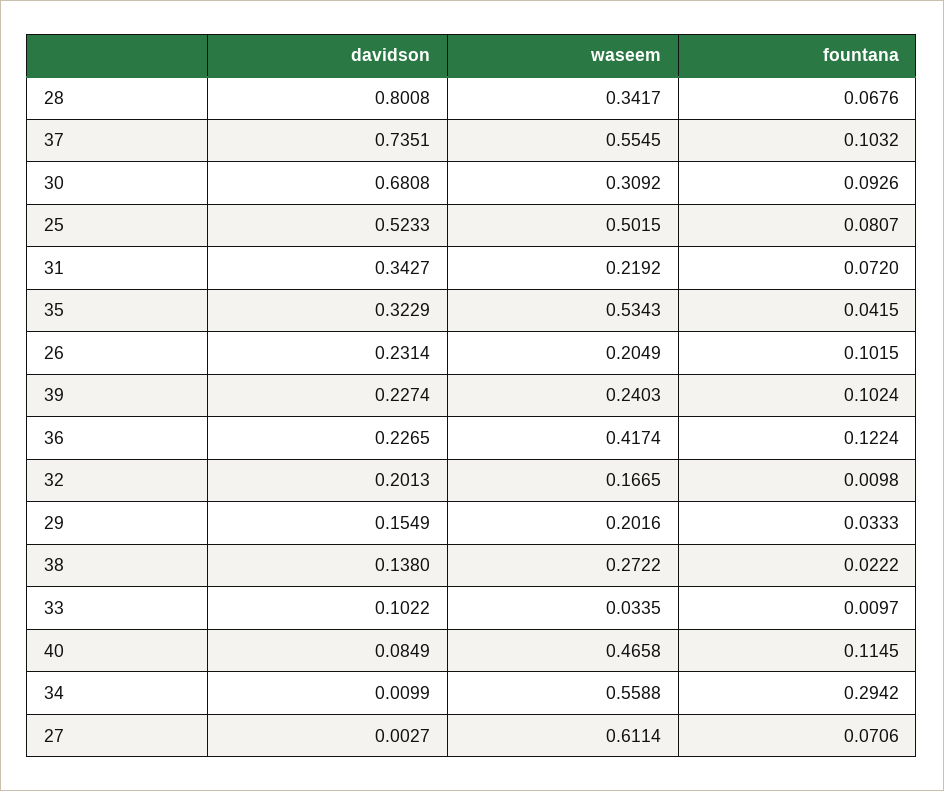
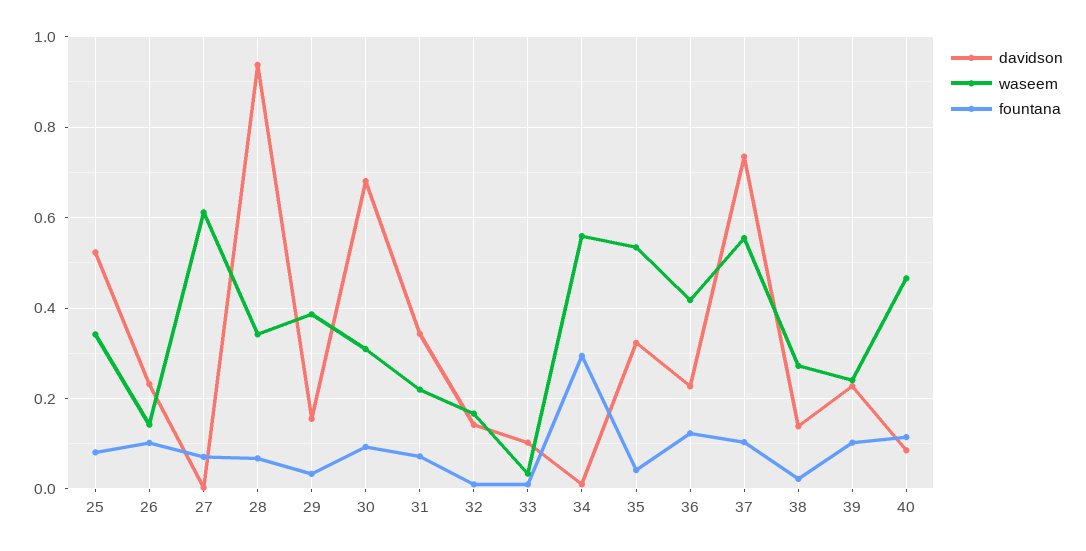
  {
    "davidson": {
-     "28": 0.8008,
+     "28": 0.94,
      "37": 0.7351,
      "30": 0.6808,
      "25": 0.5233,
      "31": 0.3427,
      "35": 0.3229,
      "26": 0.2314,
      "39": 0.2274,
      "36": 0.2265,
-     "32": 0.2013,
+     "32": 0.14,
      "29": 0.1549,
      "38": 0.138,
      "33": 0.1022,
      "40": 0.0849,
      "34": 0.0099,
      "27": 0.0027
    },
    "waseem": {
      "28": 0.3417,
      "37": 0.5545,
      "30": 0.3092,
-     "25": 0.5015,
+     "25": 0.34,
      "31": 0.2192,
      "35": 0.5343,
-     "26": 0.2049,
+     "26": 0.14,
      "39": 0.2403,
      "36": 0.4174,
      "32": 0.1665,
-     "29": 0.2016,
+     "29": 0.38,
      "38": 0.2722,
      "33": 0.0335,
      "40": 0.4658,
      "34": 0.5588,
      "27": 0.6114
    },
    "fountana": {
      "28": 0.0676,
      "37": 0.1032,
      "30": 0.0926,
      "25": 0.0807,
      "31": 0.072,
      "35": 0.0415,
      "26": 0.1015,
      "39": 0.1024,
      "36": 0.1224,
      "32": 0.0098,
      "29": 0.0333,
      "38": 0.0222,
      "33": 0.0097,
      "40": 0.1145,
      "34": 0.2942,
      "27": 0.0706
    }
  }

